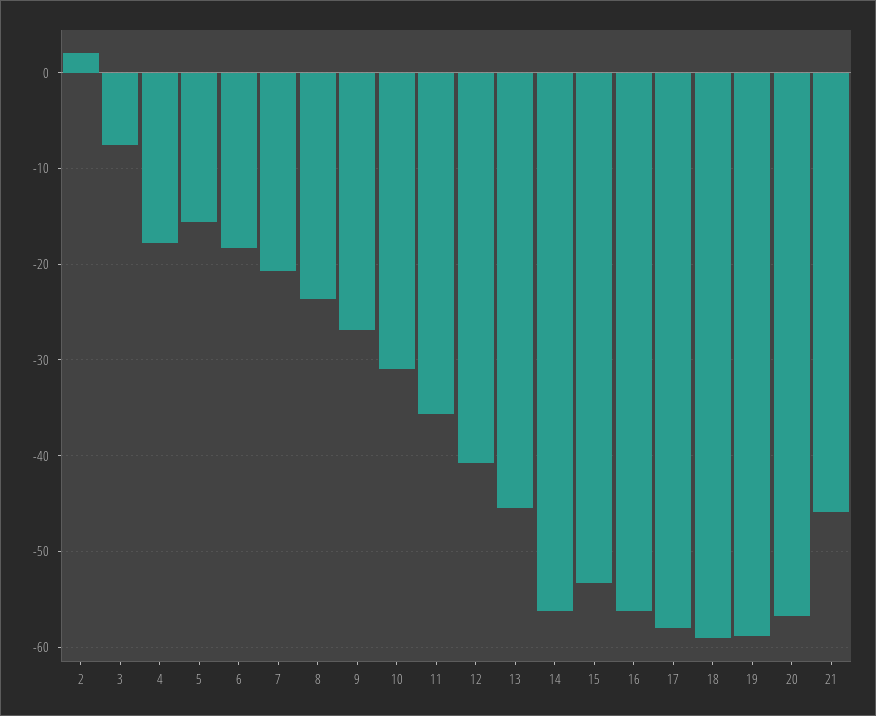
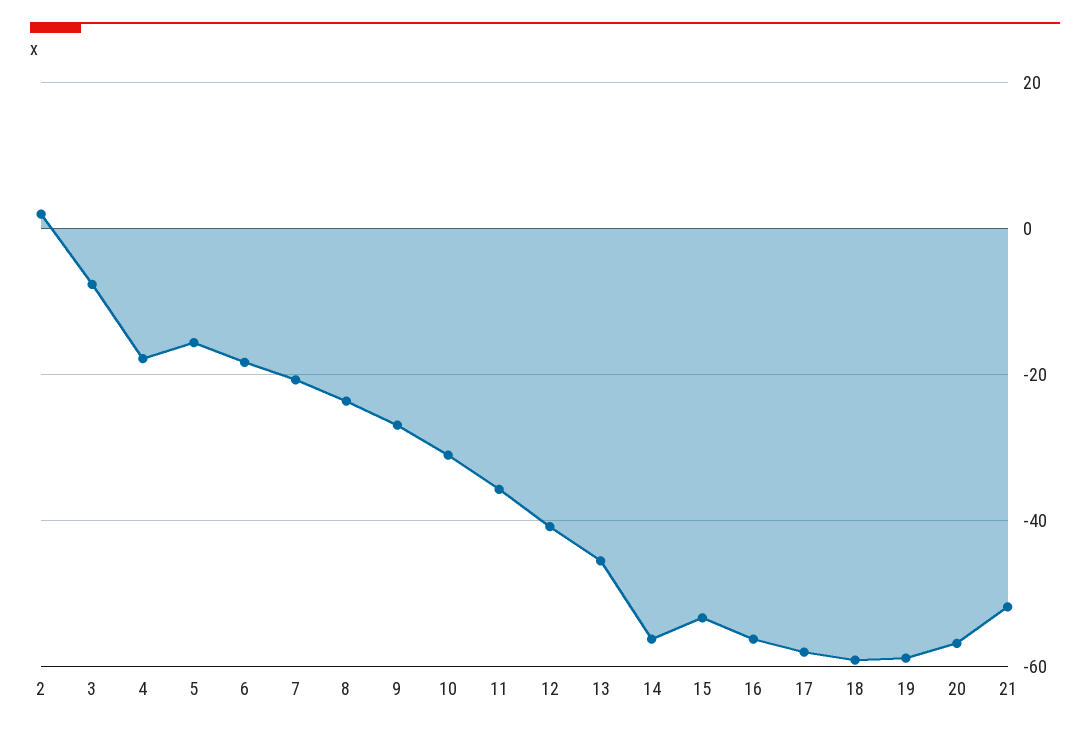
  {
    "2": 2,
    "3": -8,
    "4": -18,
    "5": -16,
    "6": -18,
    "7": -21,
    "8": -24,
    "9": -27,
    "10": -31,
    "11": -36,
    "12": -41,
    "13": -46,
    "14": -56,
    "15": -53,
    "16": -56,
    "17": -58,
    "18": -59,
    "19": -59,
    "20": -57,
-   "21": -46
+   "21": -52
  }

